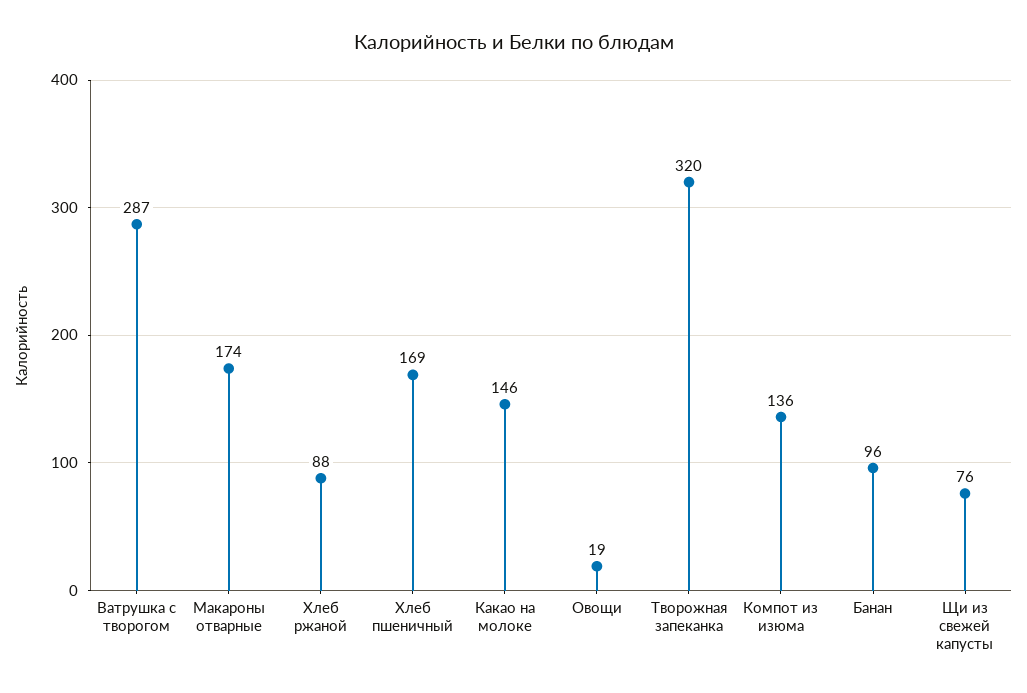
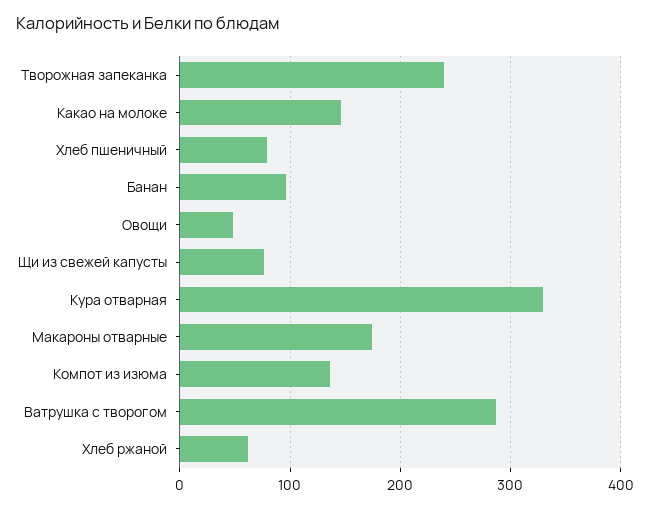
  {
    "Ватрушка с творогом": 287,
    "Макароны отварные": 174,
-   "Хлеб ржаной": 88,
+   "Хлеб ржаной": 60,
-   "Хлеб пшеничный": 169,
+   "Хлеб пшеничный": 80,
    "Какао на молоке": 146,
-   "Овощи": 19,
+   "Овощи": 50,
-   "Творожная запеканка": 320,
+   "Творожная запеканка": 240,
    "Компот из изюма": 136,
    "Банан": 96,
-   "Щи из свежей капусты": 76
+   "Щи из свежей капусты": 76,
+   "Кура отварная": 330
  }

